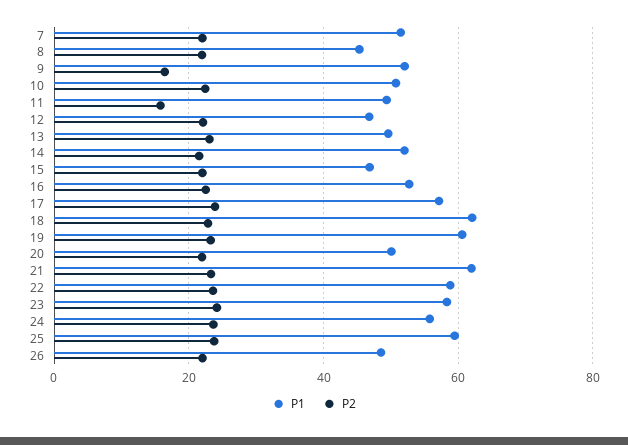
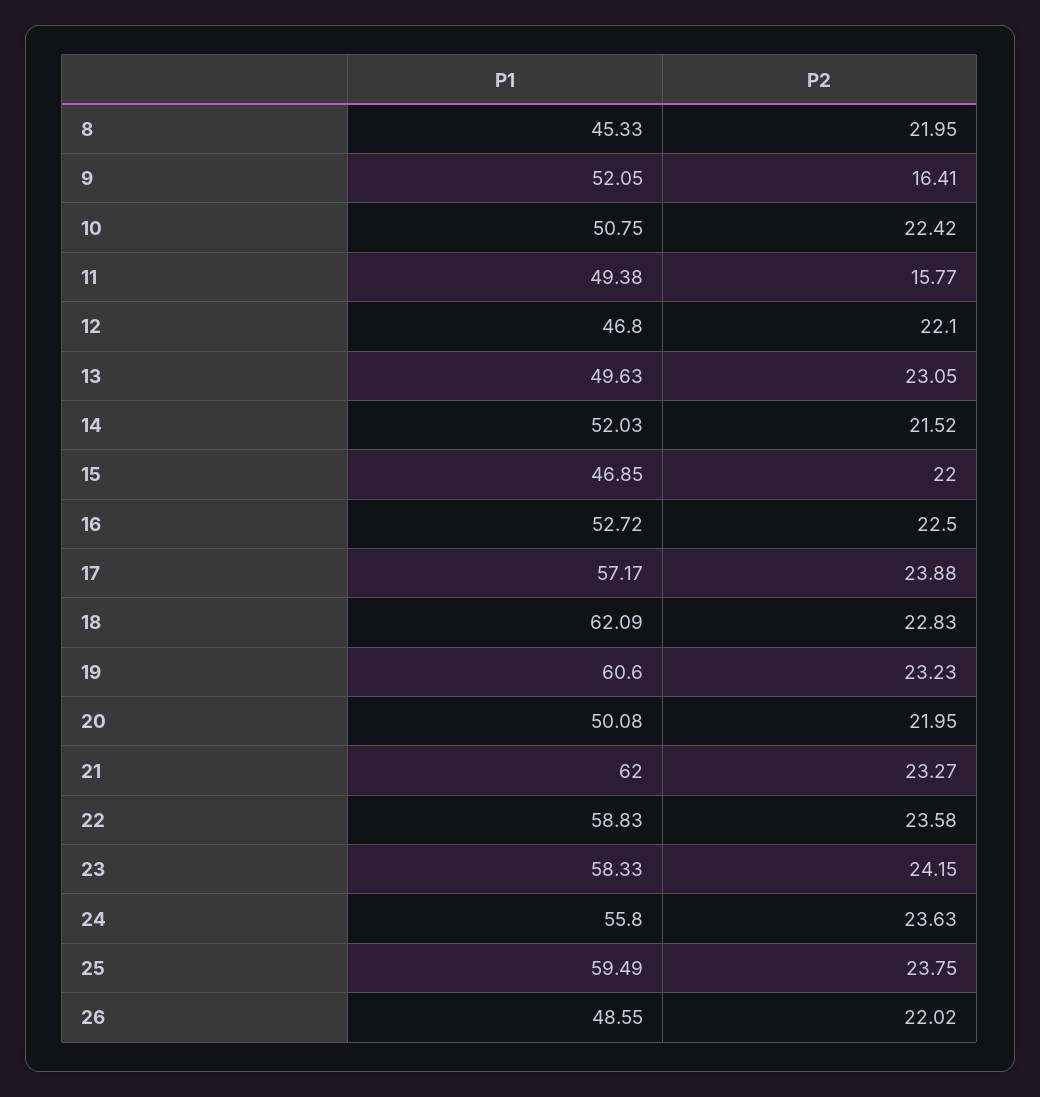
  {
    "P1": {
-     "7": 52,
      "8": 45.33,
      "9": 52.05,
      "10": 50.75,
      "11": 49.38,
      "12": 46.8,
      "13": 49.63,
      "14": 52.03,
      "15": 46.85,
      "16": 52.72,
      "17": 57.17,
      "18": 62.09,
      "19": 60.6,
      "20": 50.08,
      "21": 62,
      "22": 58.83,
      "23": 58.33,
      "24": 55.8,
      "25": 59.49,
      "26": 48.55
    },
    "P2": {
-     "7": 22,
      "8": 21.95,
      "9": 16.41,
      "10": 22.42,
      "11": 15.77,
      "12": 22.1,
      "13": 23.05,
      "14": 21.52,
      "15": 22,
      "16": 22.5,
      "17": 23.88,
      "18": 22.83,
      "19": 23.23,
      "20": 21.95,
      "21": 23.27,
      "22": 23.58,
      "23": 24.15,
      "24": 23.63,
      "25": 23.75,
      "26": 22.02
    }
  }

